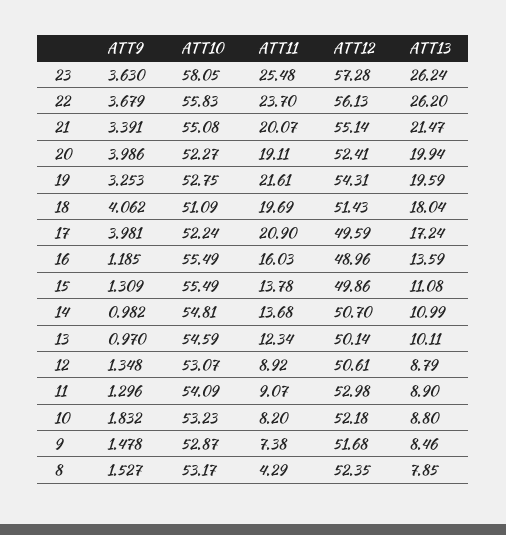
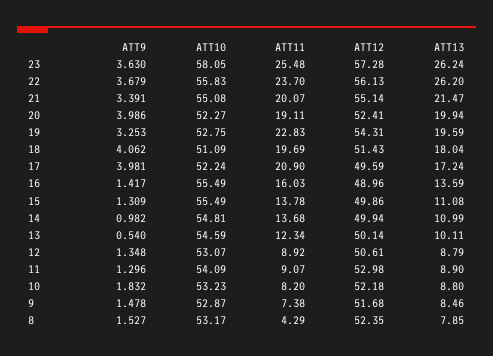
  {
    "ATT9": {
      "23": 3.63,
      "22": 3.679,
      "21": 3.391,
      "20": 3.986,
      "19": 3.253,
      "18": 4.062,
      "17": 3.981,
-     "16": 1.185,
+     "16": 1.417,
      "15": 1.309,
      "14": 0.982,
-     "13": 0.97,
+     "13": 0.54,
      "12": 1.348,
      "11": 1.296,
      "10": 1.832,
      "9": 1.478,
      "8": 1.527
    },
    "ATT10": {
      "23": 58.05,
      "22": 55.83,
      "21": 55.08,
      "20": 52.27,
      "19": 52.75,
      "18": 51.09,
      "17": 52.24,
      "16": 55.49,
      "15": 55.49,
      "14": 54.81,
      "13": 54.59,
      "12": 53.07,
      "11": 54.09,
      "10": 53.23,
      "9": 52.87,
      "8": 53.17
    },
    "ATT11": {
      "23": 25.48,
      "22": 23.7,
      "21": 20.07,
      "20": 19.11,
-     "19": 21.61,
+     "19": 22.83,
      "18": 19.69,
      "17": 20.9,
      "16": 16.03,
      "15": 13.78,
      "14": 13.68,
      "13": 12.34,
      "12": 8.92,
      "11": 9.07,
      "10": 8.2,
      "9": 7.38,
      "8": 4.29
    },
    "ATT12": {
      "23": 57.28,
      "22": 56.13,
      "21": 55.14,
      "20": 52.41,
      "19": 54.31,
      "18": 51.43,
      "17": 49.59,
      "16": 48.96,
      "15": 49.86,
-     "14": 50.7,
+     "14": 49.94,
      "13": 50.14,
      "12": 50.61,
      "11": 52.98,
      "10": 52.18,
      "9": 51.68,
      "8": 52.35
    },
    "ATT13": {
      "23": 26.24,
      "22": 26.2,
      "21": 21.47,
      "20": 19.94,
      "19": 19.59,
      "18": 18.04,
      "17": 17.24,
      "16": 13.59,
      "15": 11.08,
      "14": 10.99,
      "13": 10.11,
      "12": 8.79,
      "11": 8.9,
      "10": 8.8,
      "9": 8.46,
      "8": 7.85
    }
  }

